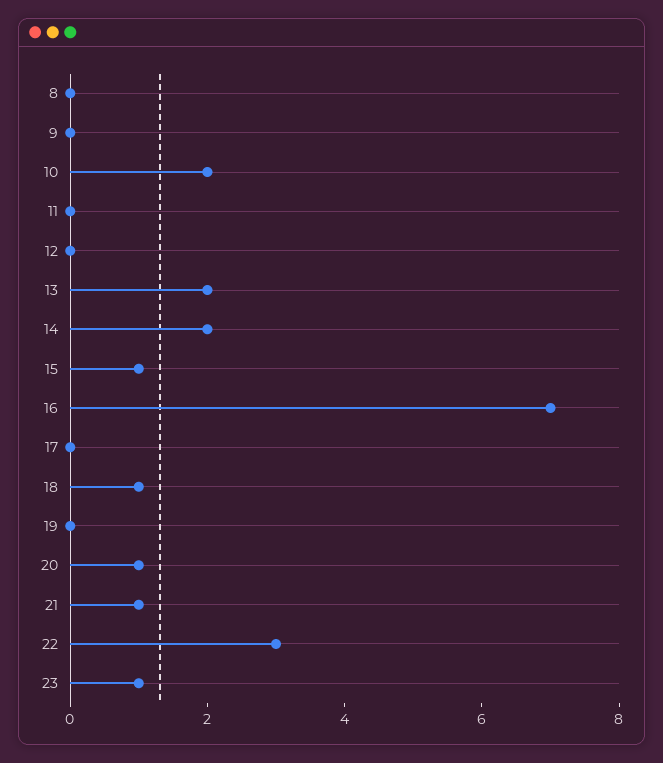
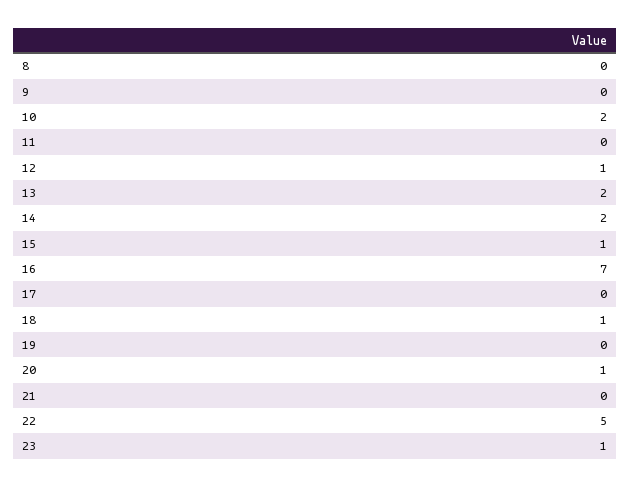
  {
    "8": 0,
    "9": 0,
    "10": 2,
    "11": 0,
-   "12": 0,
+   "12": 1,
    "13": 2,
    "14": 2,
    "15": 1,
    "16": 7,
    "17": 0,
    "18": 1,
    "19": 0,
    "20": 1,
-   "21": 1,
+   "21": 0,
-   "22": 3,
+   "22": 5,
    "23": 1
  }

